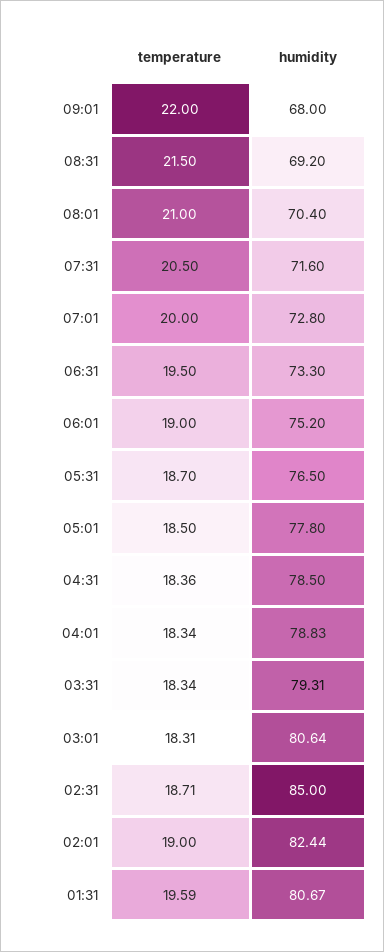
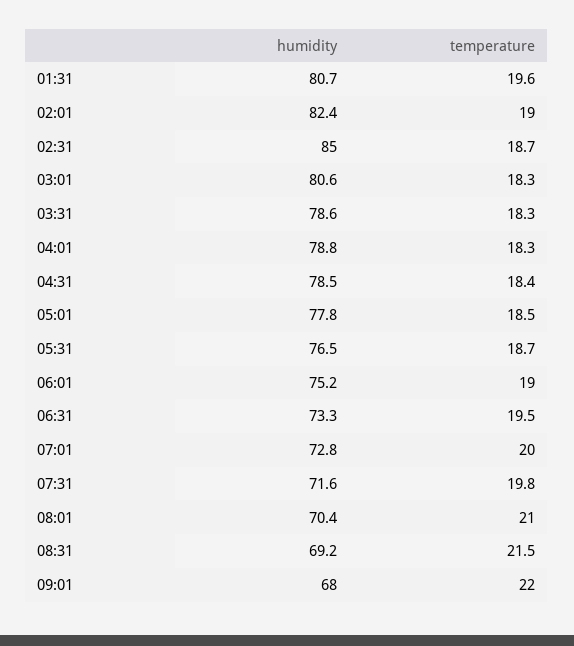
  {
    "temperature": {
      "09:01": 22,
      "08:31": 21.5,
      "08:01": 21,
-     "07:31": 20.5,
+     "07:31": 19.8,
      "07:01": 20,
      "06:31": 19.5,
      "06:01": 19,
      "05:31": 18.7,
      "05:01": 18.5,
      "04:31": 18.36,
      "04:01": 18.34,
      "03:31": 18.34,
      "03:01": 18.31,
      "02:31": 18.71,
      "02:01": 19,
      "01:31": 19.59
    },
    "humidity": {
      "09:01": 68,
      "08:31": 69.2,
      "08:01": 70.4,
      "07:31": 71.6,
      "07:01": 72.8,
      "06:31": 73.3,
      "06:01": 75.2,
      "05:31": 76.5,
      "05:01": 77.8,
      "04:31": 78.5,
      "04:01": 78.83,
-     "03:31": 79.31,
+     "03:31": 78.6,
      "03:01": 80.64,
      "02:31": 85,
      "02:01": 82.44,
      "01:31": 80.67
    }
  }

